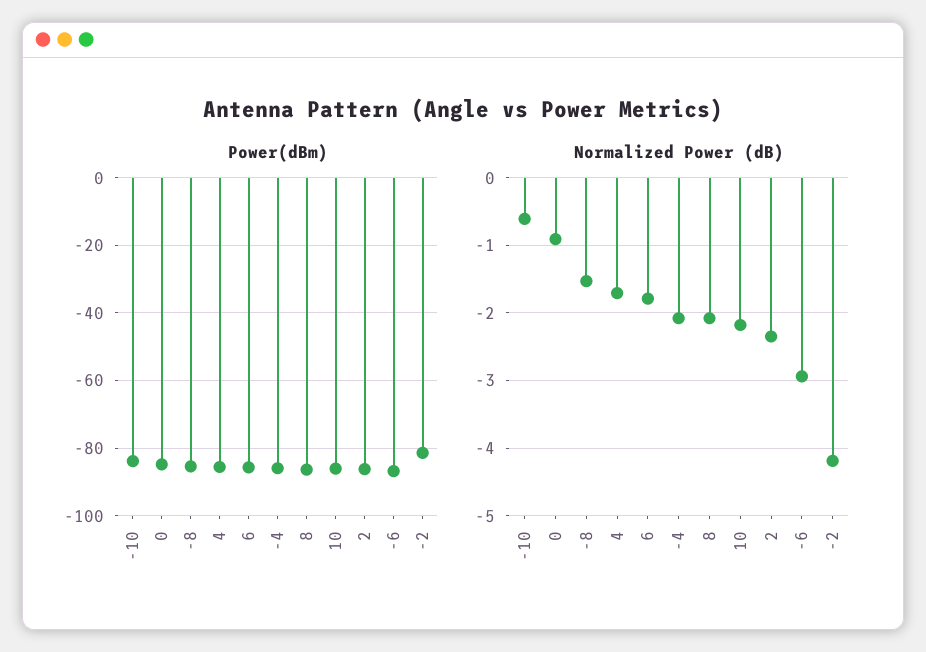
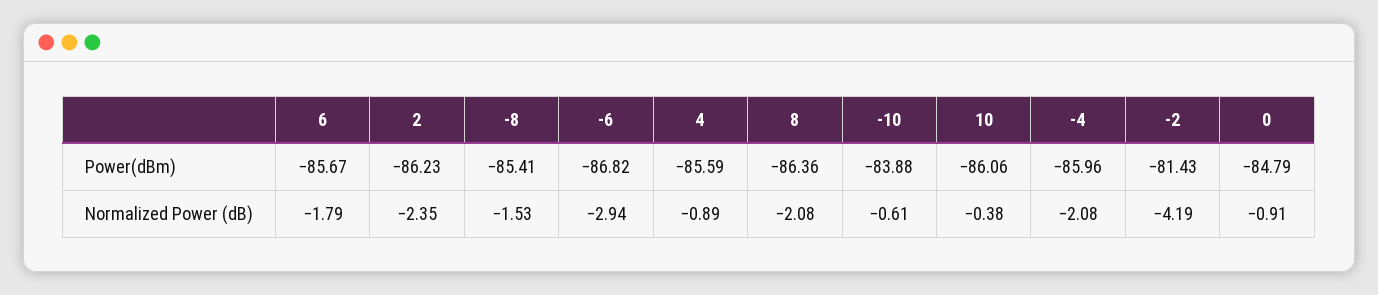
  {
    "Power(dBm)": {
      "-10": -83.88,
      "0": -84.79,
      "-8": -85.41,
      "4": -85.59,
      "6": -85.67,
      "-4": -85.96,
      "8": -86.36,
      "10": -86.06,
      "2": -86.23,
      "-6": -86.82,
      "-2": -81.43
    },
    "Normalized Power (dB)": {
      "-10": -0.61,
      "0": -0.91,
      "-8": -1.53,
-     "4": -1.7,
+     "4": -0.89,
      "6": -1.79,
      "-4": -2.08,
      "8": -2.08,
-     "10": -2.2,
+     "10": -0.38,
      "2": -2.35,
      "-6": -2.94,
      "-2": -4.19
    }
  }

